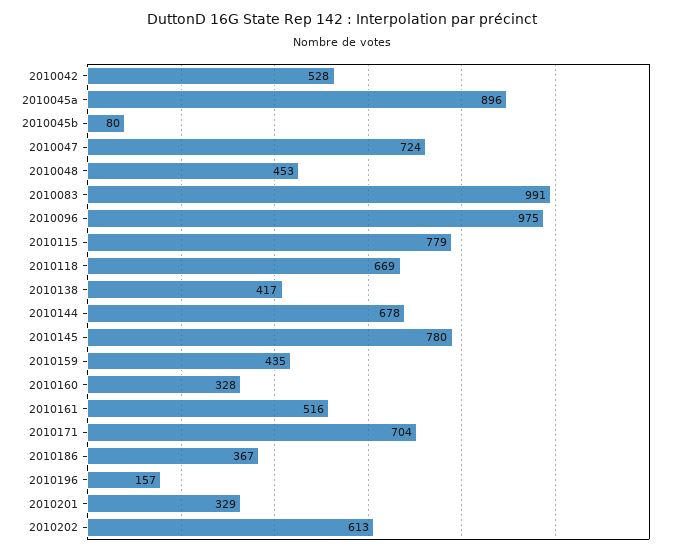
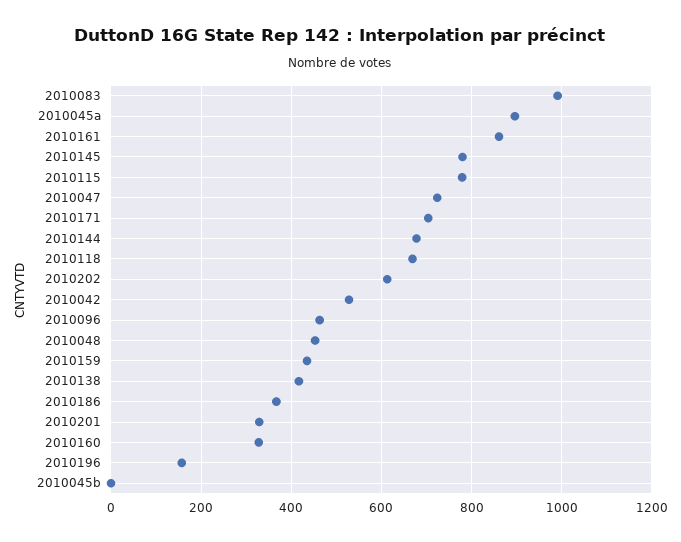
  {
    "2010042": 528,
    "2010045a": 896,
-   "2010045b": 80,
+   "2010045b": 0,
    "2010047": 724,
    "2010048": 453,
    "2010083": 991,
-   "2010096": 975,
+   "2010096": 460,
    "2010115": 779,
    "2010118": 669,
    "2010138": 417,
    "2010144": 678,
    "2010145": 780,
    "2010159": 435,
    "2010160": 328,
-   "2010161": 516,
+   "2010161": 860,
    "2010171": 704,
    "2010186": 367,
    "2010196": 157,
    "2010201": 329,
    "2010202": 613
  }

